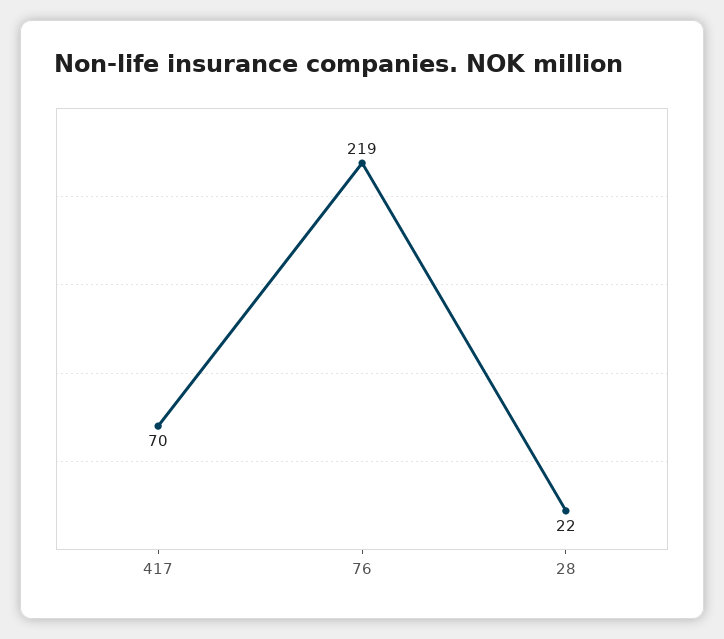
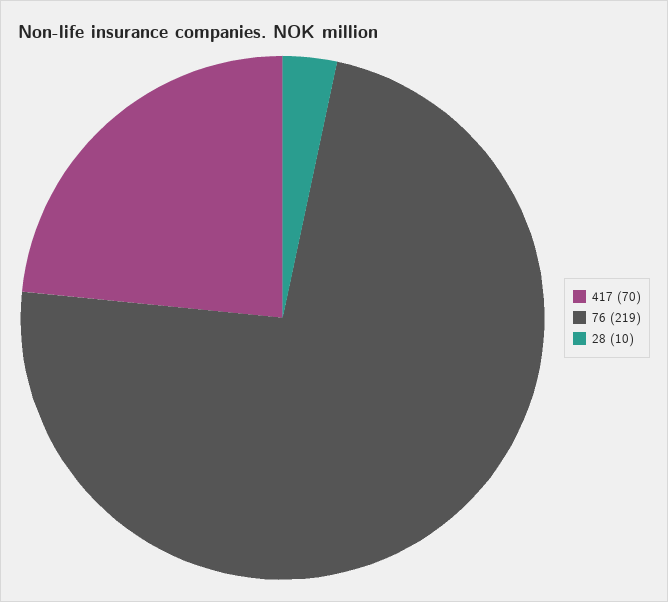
  {
    "417": 70,
    "76": 219,
-   "28": 22
+   "28": 10
  }

